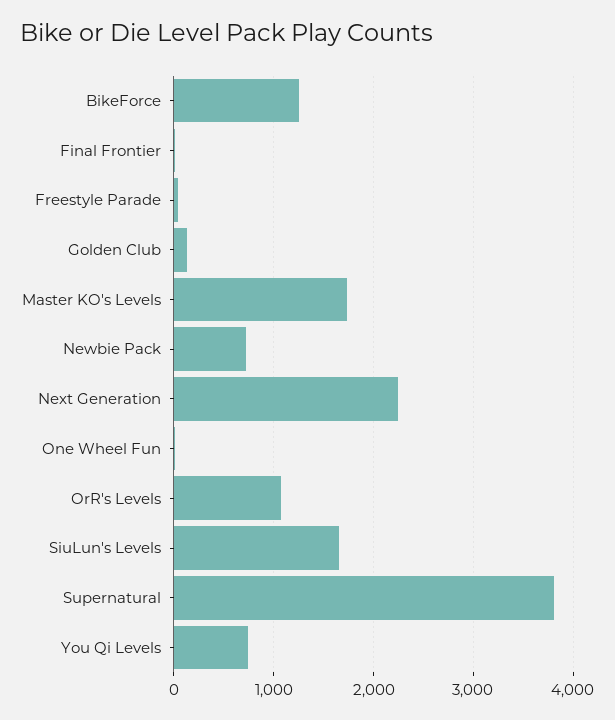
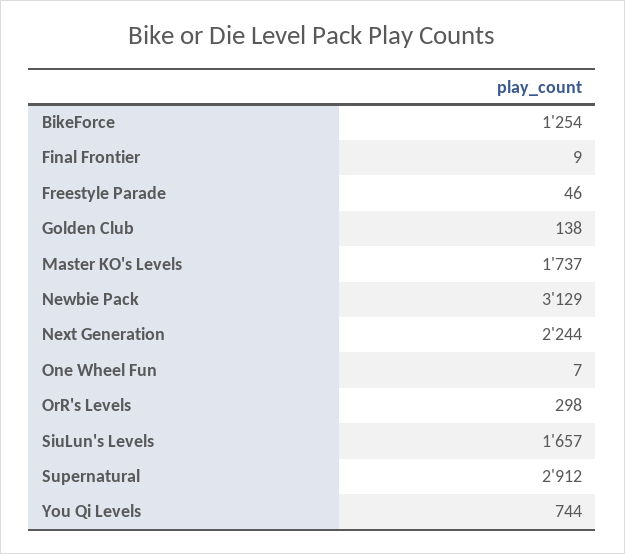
  {
    "BikeForce": 1254,
    "Final Frontier": 9,
    "Freestyle Parade": 46,
    "Golden Club": 138,
    "Master KO's Levels": 1737,
-   "Newbie Pack": 700,
+   "Newbie Pack": 3129,
    "Next Generation": 2244,
    "One Wheel Fun": 7,
-   "OrR's Levels": 1100,
+   "OrR's Levels": 298,
    "SiuLun's Levels": 1657,
-   "Supernatural": 3800,
+   "Supernatural": 2912,
    "You Qi Levels": 744
  }

